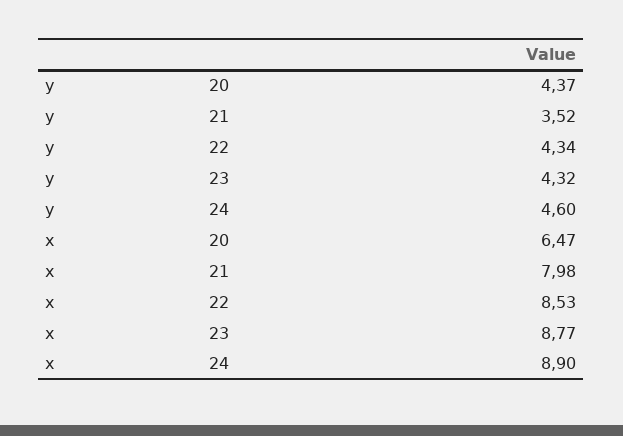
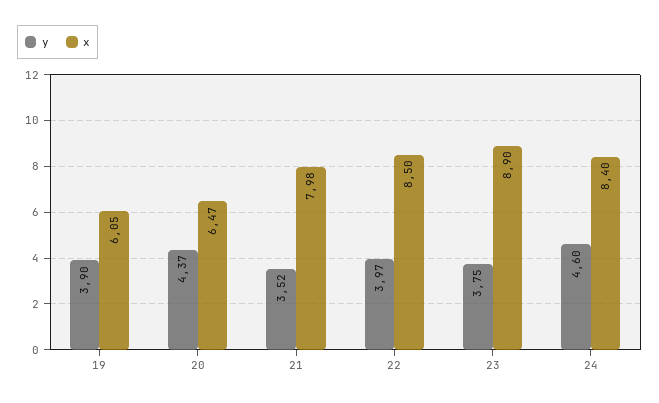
  {
    "y": {
      "20": 4.37,
      "21": 3.52,
-     "22": 4.34,
+     "22": 3.97,
-     "23": 4.32,
+     "23": 3.75,
-     "24": 4.6
+     "24": 4.6,
+     "19": 3.9
    },
    "x": {
      "20": 6.47,
      "21": 7.98,
-     "22": 8.53,
+     "22": 8.5,
-     "23": 8.77,
+     "23": 8.9,
-     "24": 8.9
+     "24": 8.4,
+     "19": 6.05
    }
  }

